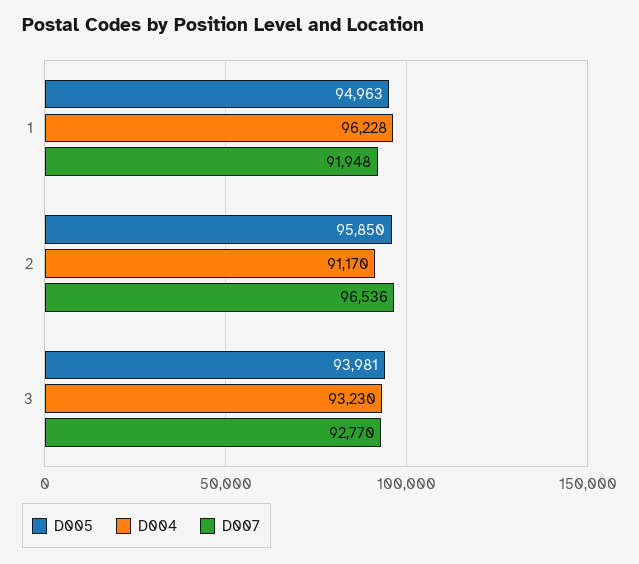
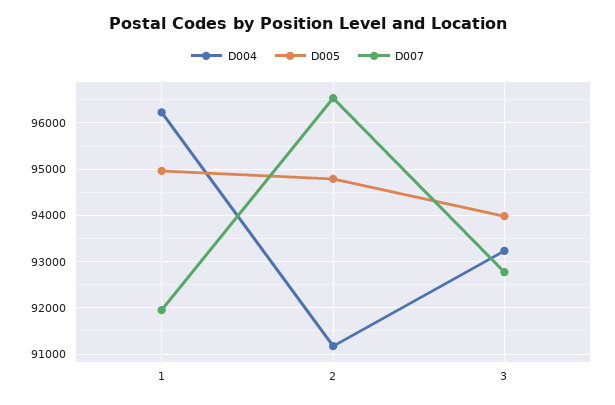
  {
    "D005": {
      "1": 94963,
-     "2": 95850,
+     "2": 94800,
      "3": 93981
    },
    "D004": {
      "1": 96228,
      "2": 91170,
      "3": 93230
    },
    "D007": {
      "1": 91948,
      "2": 96536,
      "3": 92770
    }
  }

